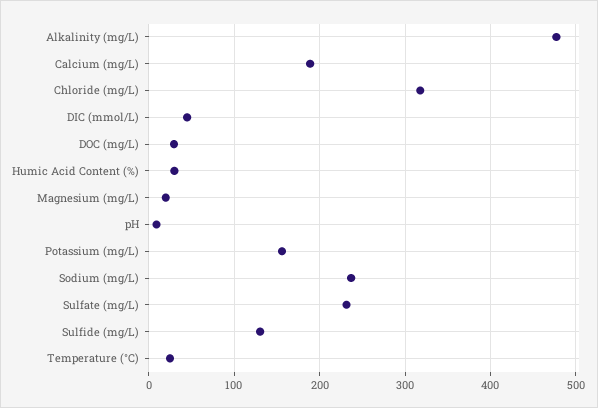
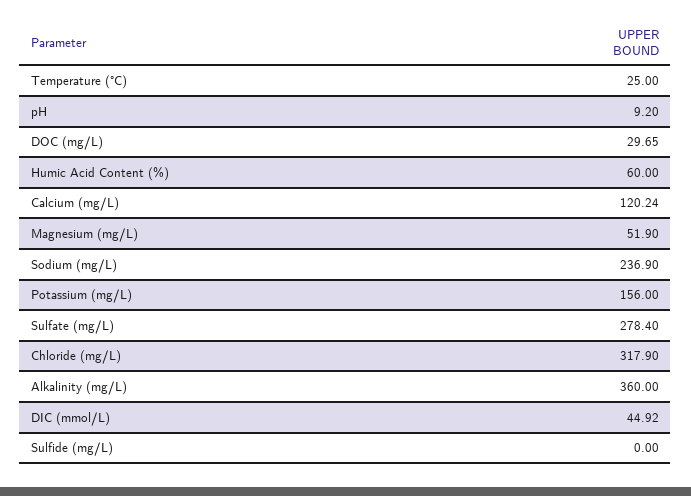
  {
-   "Alkalinity (mg/L)": 480,
+   "Alkalinity (mg/L)": 360,
-   "Calcium (mg/L)": 190,
+   "Calcium (mg/L)": 120.24,
    "Chloride (mg/L)": 317.9,
    "DIC (mmol/L)": 44.92,
    "DOC (mg/L)": 29.65,
-   "Humic Acid Content (%)": 30,
+   "Humic Acid Content (%)": 60,
-   "Magnesium (mg/L)": 20,
+   "Magnesium (mg/L)": 51.9,
    "pH": 9.2,
    "Potassium (mg/L)": 156,
    "Sodium (mg/L)": 236.9,
-   "Sulfate (mg/L)": 230,
+   "Sulfate (mg/L)": 278.4,
-   "Sulfide (mg/L)": 130,
+   "Sulfide (mg/L)": 0,
    "Temperature (°C)": 25
  }

